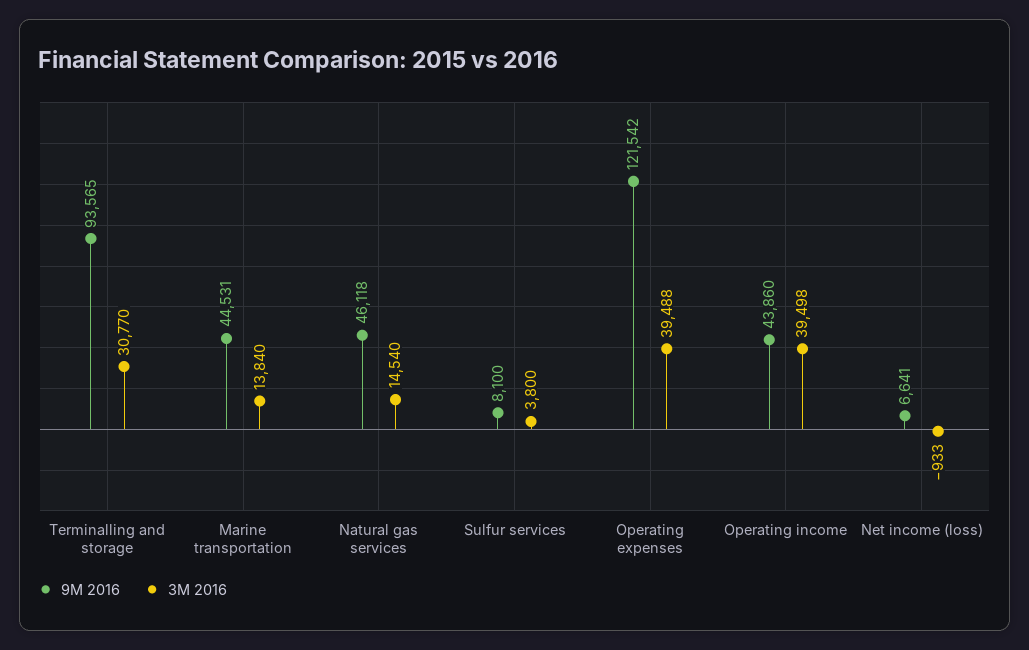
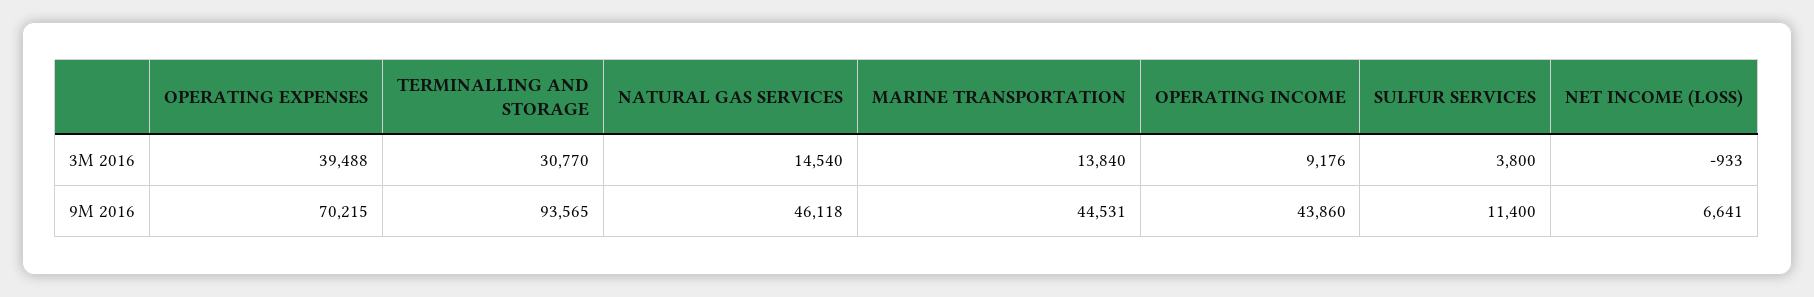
  {
    "9M 2016": {
      "Terminalling and storage": 93565,
      "Marine transportation": 44531,
      "Natural gas services": 46118,
-     "Sulfur services": 8100,
+     "Sulfur services": 11400,
-     "Operating expenses": 121542,
+     "Operating expenses": 70215,
      "Operating income": 43860,
      "Net income (loss)": 6641
    },
    "3M 2016": {
      "Terminalling and storage": 30770,
      "Marine transportation": 13840,
      "Natural gas services": 14540,
      "Sulfur services": 3800,
      "Operating expenses": 39488,
-     "Operating income": 39498,
+     "Operating income": 9176,
      "Net income (loss)": -933
    }
  }

